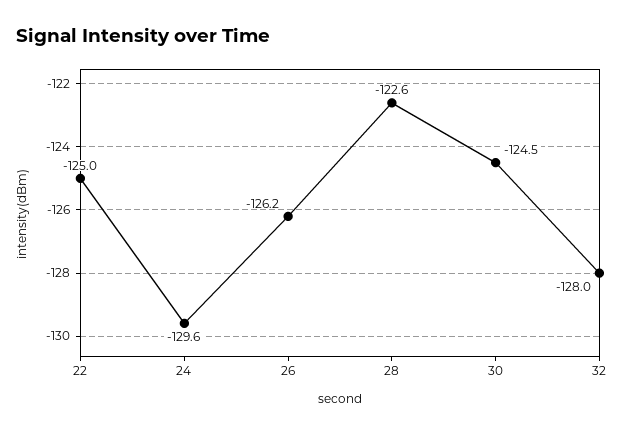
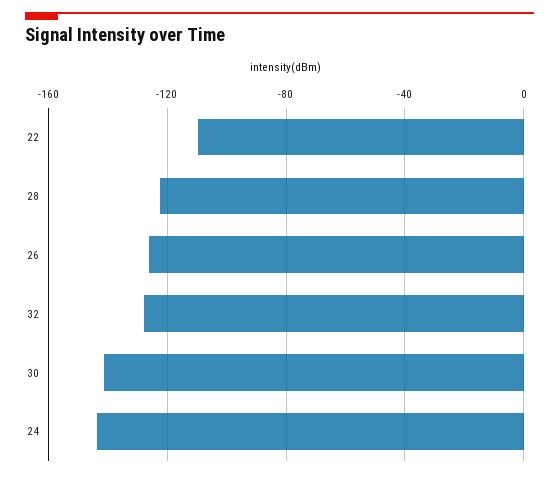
  {
-   "22": -125,
+   "22": -110,
-   "24": -129.6,
+   "24": -145,
    "26": -126.2,
    "28": -122.6,
-   "30": -124.5,
+   "30": -140,
    "32": -128
  }

